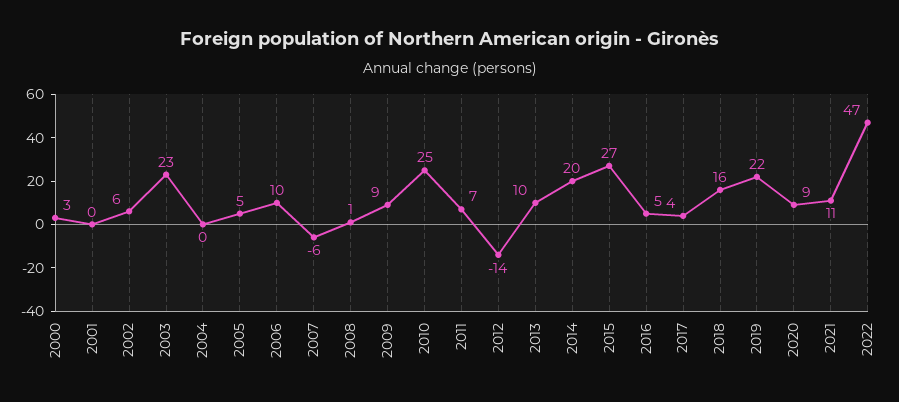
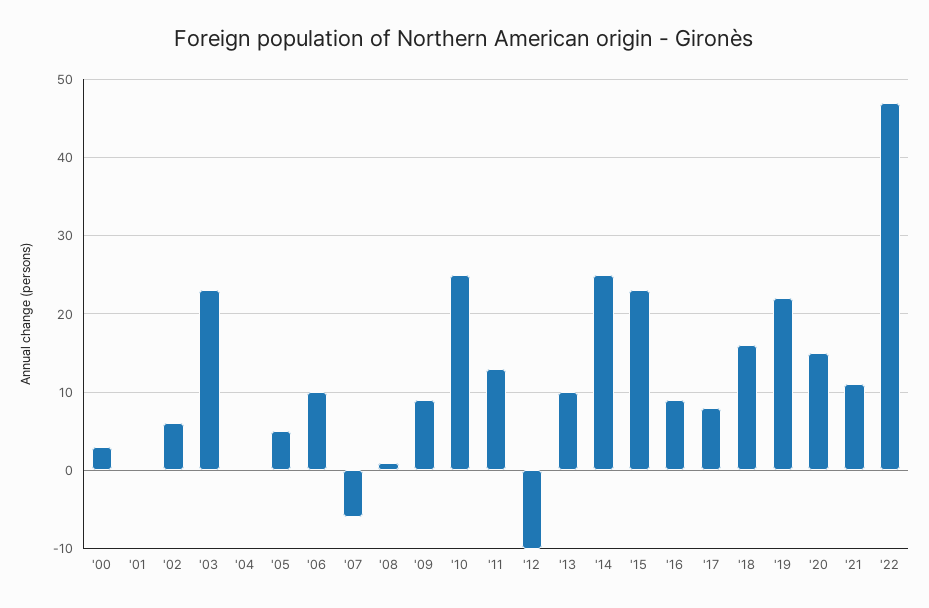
  {
    "2000": 3,
    "2001": 0,
    "2002": 6,
    "2003": 23,
    "2004": 0,
    "2005": 5,
    "2006": 10,
    "2007": -6,
    "2008": 1,
    "2009": 9,
    "2010": 25,
-   "2011": 7,
+   "2011": 13,
-   "2012": -14,
+   "2012": -10,
    "2013": 10,
-   "2014": 20,
+   "2014": 25,
-   "2015": 27,
+   "2015": 23,
-   "2016": 5,
+   "2016": 9,
-   "2017": 4,
+   "2017": 8,
    "2018": 16,
    "2019": 22,
-   "2020": 9,
+   "2020": 15,
    "2021": 11,
    "2022": 47
  }

